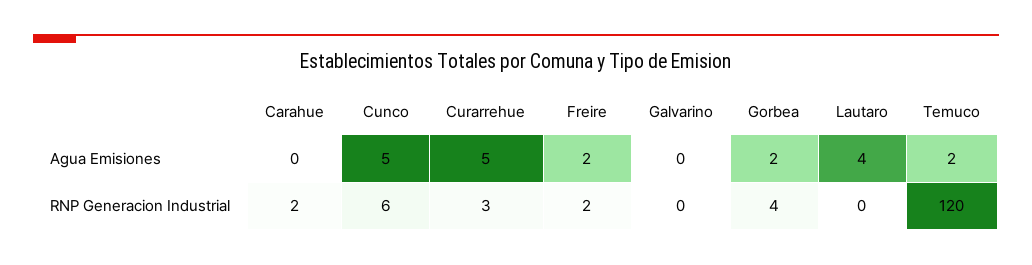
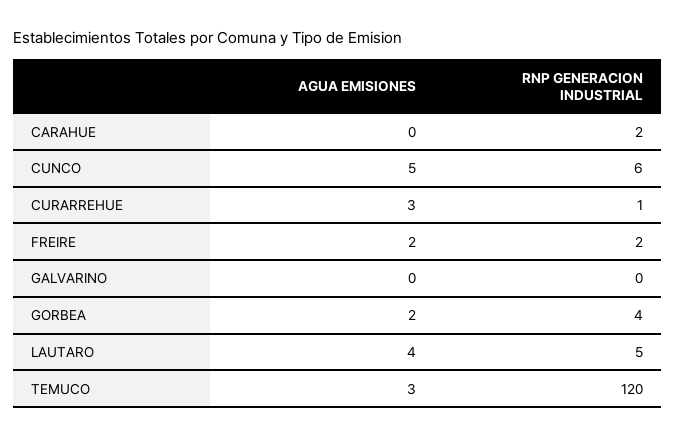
  {
    "Carahue": {
      "Agua Emisiones": 0,
      "RNP Generacion Industrial": 2
    },
    "Cunco": {
      "Agua Emisiones": 5,
      "RNP Generacion Industrial": 6
    },
    "Curarrehue": {
-     "Agua Emisiones": 5,
+     "Agua Emisiones": 3,
-     "RNP Generacion Industrial": 3
+     "RNP Generacion Industrial": 1
    },
    "Freire": {
      "Agua Emisiones": 2,
      "RNP Generacion Industrial": 2
    },
    "Galvarino": {
      "Agua Emisiones": 0,
      "RNP Generacion Industrial": 0
    },
    "Gorbea": {
      "Agua Emisiones": 2,
      "RNP Generacion Industrial": 4
    },
    "Lautaro": {
      "Agua Emisiones": 4,
-     "RNP Generacion Industrial": 0
+     "RNP Generacion Industrial": 5
    },
    "Temuco": {
-     "Agua Emisiones": 2,
+     "Agua Emisiones": 3,
      "RNP Generacion Industrial": 120
    }
  }

